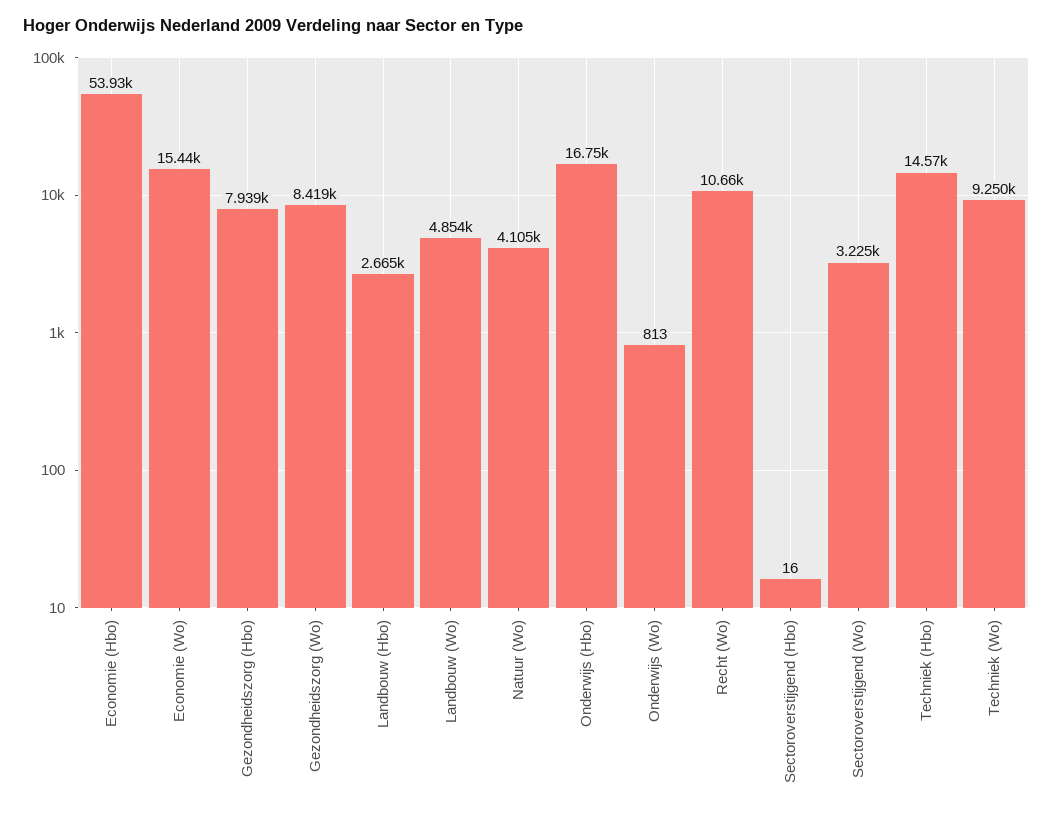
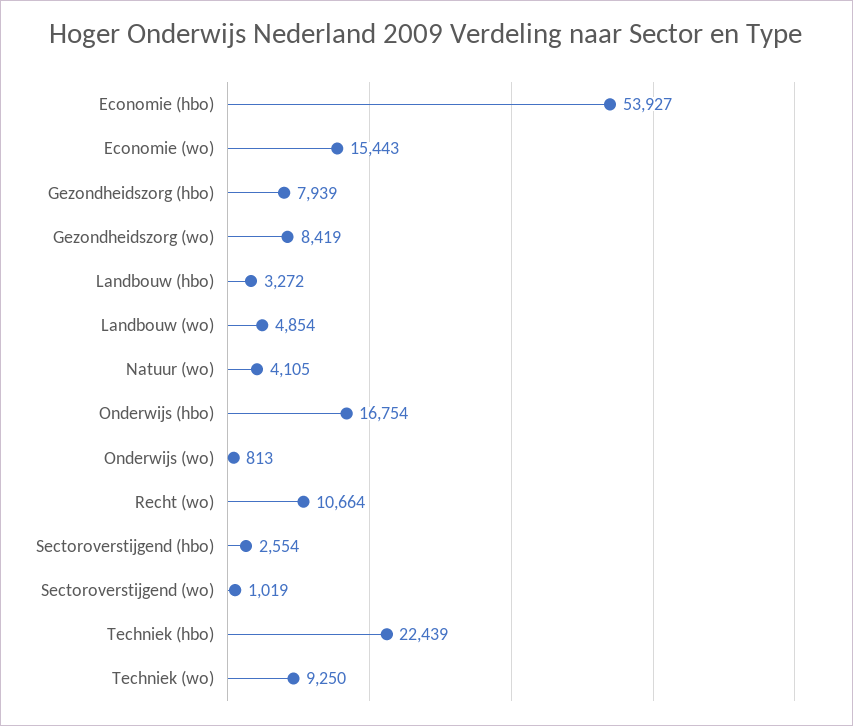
  {
    "Economie (Hbo)": 53927,
    "Economie (Wo)": 15443,
    "Gezondheidszorg (Hbo)": 7939,
    "Gezondheidszorg (Wo)": 8419,
-   "Landbouw (Hbo)": 2665,
+   "Landbouw (Hbo)": 3272,
    "Landbouw (Wo)": 4854,
    "Natuur (Wo)": 4105,
    "Onderwijs (Hbo)": 16754,
    "Onderwijs (Wo)": 813,
    "Recht (Wo)": 10664,
-   "Sectoroverstijgend (Hbo)": 16,
+   "Sectoroverstijgend (Hbo)": 2554,
-   "Sectoroverstijgend (Wo)": 3225,
+   "Sectoroverstijgend (Wo)": 1019,
-   "Techniek (Hbo)": 14570,
+   "Techniek (Hbo)": 22439,
    "Techniek (Wo)": 9250
  }

